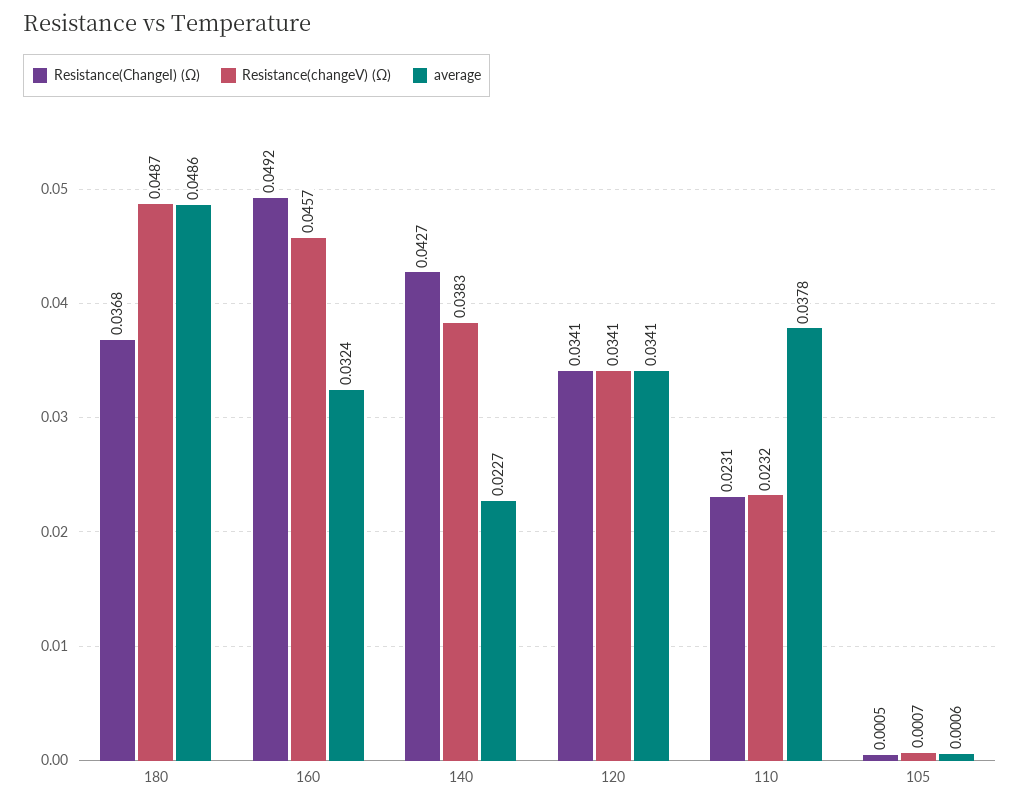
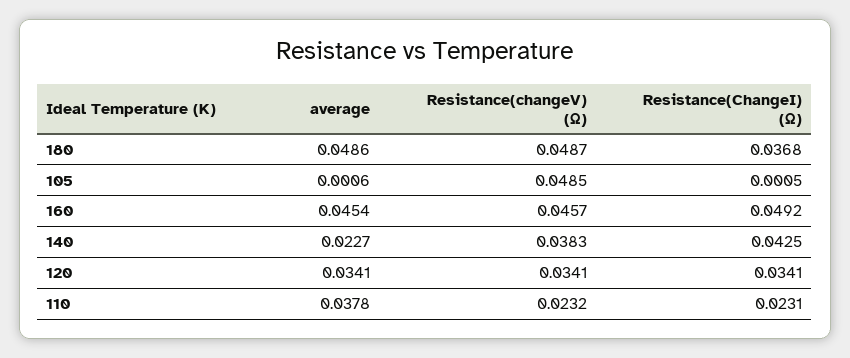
  {
    "Resistance(ChangeI) (Ω)": {
      "180": 0.0368,
      "160": 0.0492,
-     "140": 0.0427,
+     "140": 0.0425,
      "120": 0.0341,
      "110": 0.0231,
      "105": 0.0005
    },
    "Resistance(changeV) (Ω)": {
      "180": 0.0487,
      "160": 0.0457,
      "140": 0.0383,
      "120": 0.0341,
      "110": 0.0232,
-     "105": 0.0007
+     "105": 0.0485
    },
    "average": {
      "180": 0.0486,
-     "160": 0.0324,
+     "160": 0.0454,
      "140": 0.0227,
      "120": 0.0341,
      "110": 0.0378,
      "105": 0.0006
    }
  }

